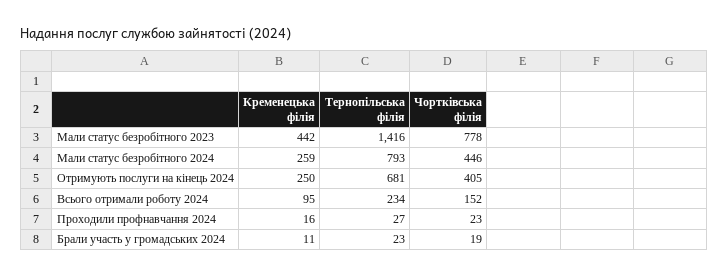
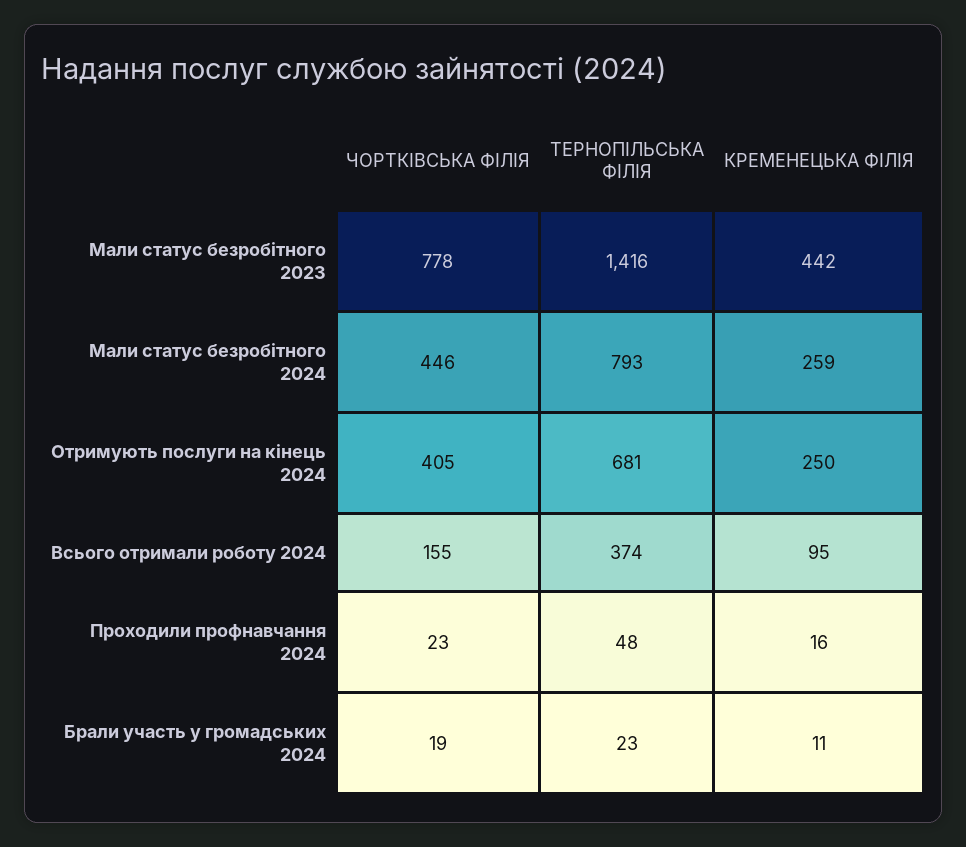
  {
    "Кременецька філія": {
      "Мали статус безробітного 2023": 442,
      "Мали статус безробітного 2024": 259,
      "Отримують послуги на кінець 2024": 250,
      "Всього отримали роботу 2024": 95,
      "Проходили профнавчання 2024": 16,
      "Брали участь у громадських 2024": 11
    },
    "Тернопільська філія": {
      "Мали статус безробітного 2023": 1416,
      "Мали статус безробітного 2024": 793,
      "Отримують послуги на кінець 2024": 681,
-     "Всього отримали роботу 2024": 234,
+     "Всього отримали роботу 2024": 374,
-     "Проходили профнавчання 2024": 27,
+     "Проходили профнавчання 2024": 48,
      "Брали участь у громадських 2024": 23
    },
    "Чортківська філія": {
      "Мали статус безробітного 2023": 778,
      "Мали статус безробітного 2024": 446,
      "Отримують послуги на кінець 2024": 405,
-     "Всього отримали роботу 2024": 152,
+     "Всього отримали роботу 2024": 155,
      "Проходили профнавчання 2024": 23,
      "Брали участь у громадських 2024": 19
    }
  }

